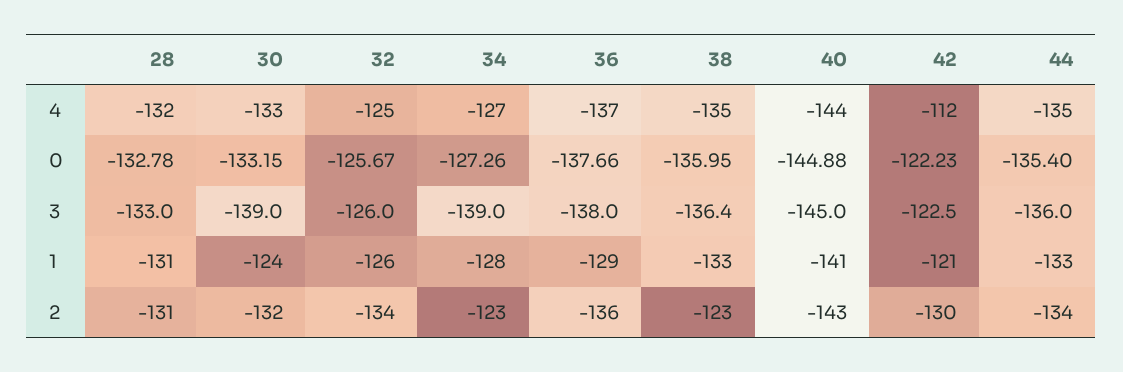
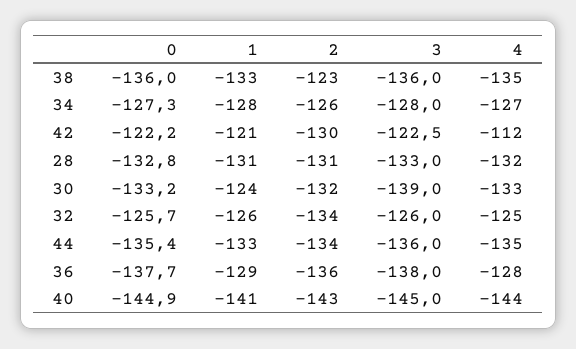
  {
    "28": {
      "4": -132,
      "0": -132.78,
      "3": -133,
      "1": -131,
      "2": -131
    },
    "30": {
      "4": -133,
      "0": -133.15,
      "3": -139,
      "1": -124,
      "2": -132
    },
    "32": {
      "4": -125,
      "0": -125.67,
      "3": -126,
      "1": -126,
      "2": -134
    },
    "34": {
      "4": -127,
      "0": -127.26,
-     "3": -139,
+     "3": -128,
      "1": -128,
-     "2": -123
+     "2": -126
    },
    "36": {
-     "4": -137,
+     "4": -128,
      "0": -137.66,
      "3": -138,
      "1": -129,
      "2": -136
    },
    "38": {
      "4": -135,
      "0": -135.95,
-     "3": -136.4,
+     "3": -136,
      "1": -133,
      "2": -123
    },
    "40": {
      "4": -144,
      "0": -144.88,
      "3": -145,
      "1": -141,
      "2": -143
    },
    "42": {
      "4": -112,
      "0": -122.23,
      "3": -122.5,
      "1": -121,
      "2": -130
    },
    "44": {
      "4": -135,
      "0": -135.4,
      "3": -136,
      "1": -133,
      "2": -134
    }
  }

